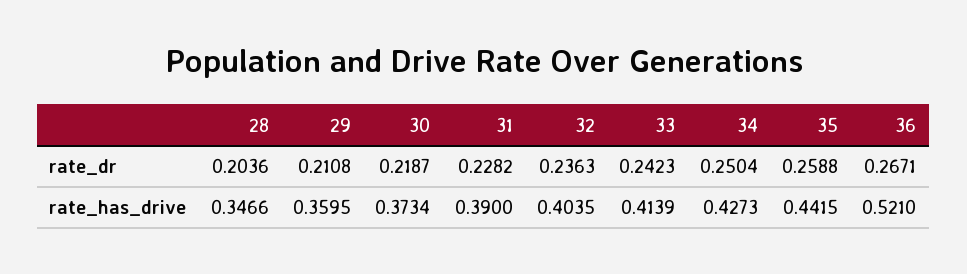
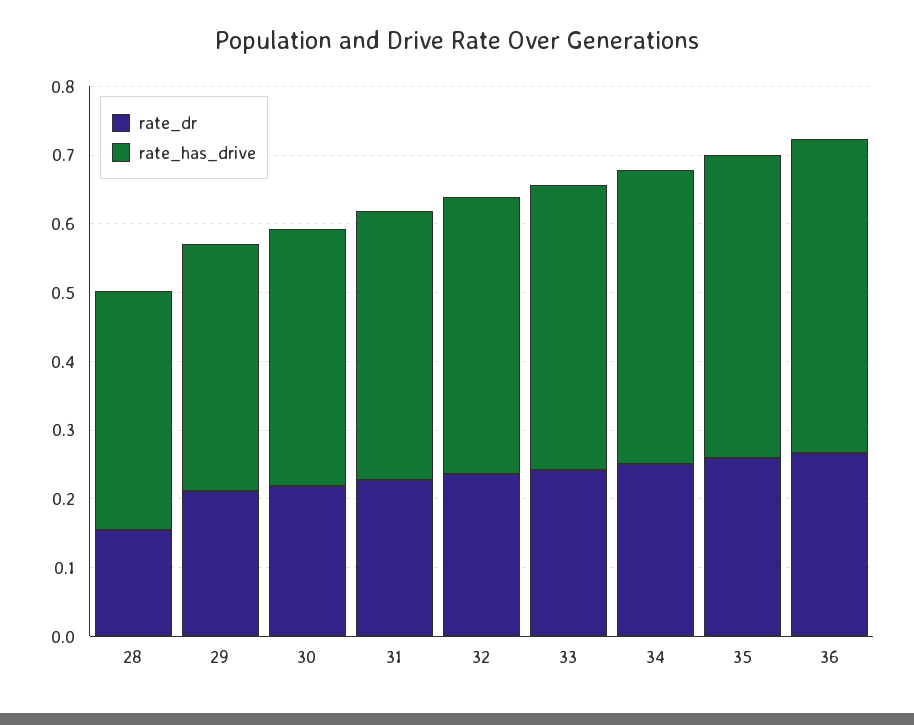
  {
    "rate_dr": {
-     "28": 0.2036,
+     "28": 0.16,
      "29": 0.2108,
      "30": 0.2187,
      "31": 0.2282,
      "32": 0.2363,
      "33": 0.2423,
      "34": 0.2504,
      "35": 0.2588,
      "36": 0.2671
    },
    "rate_has_drive": {
      "28": 0.3466,
      "29": 0.3595,
      "30": 0.3734,
      "31": 0.39,
      "32": 0.4035,
      "33": 0.4139,
      "34": 0.4273,
      "35": 0.4415,
-     "36": 0.521
+     "36": 0.46
    }
  }

